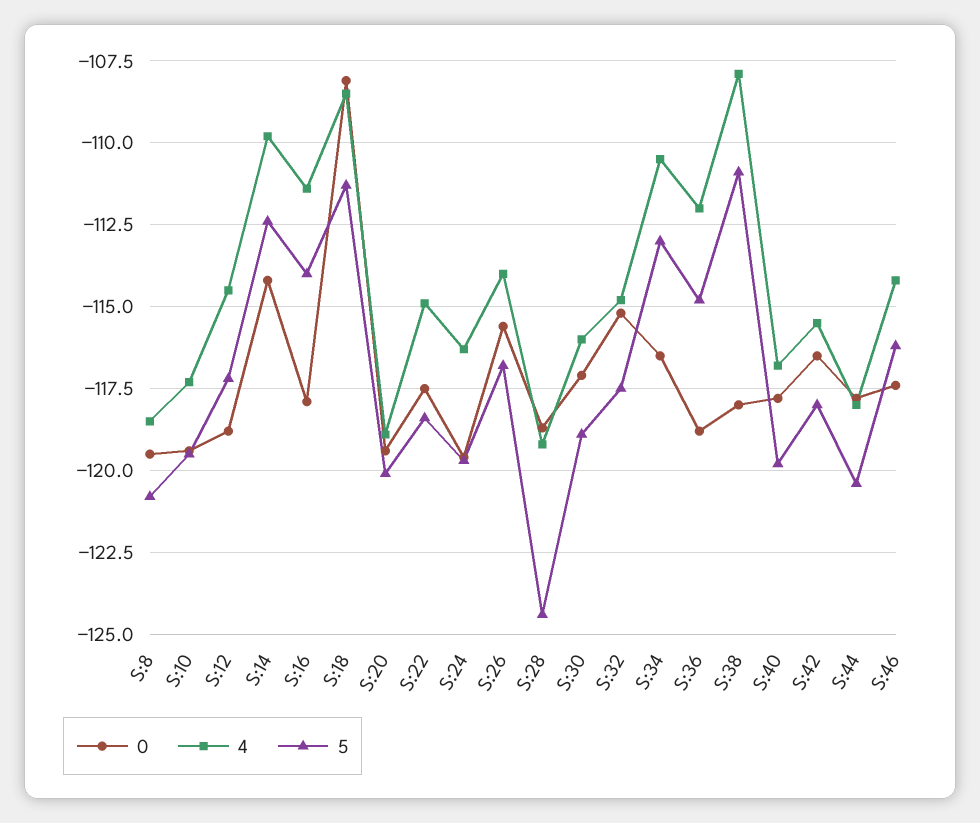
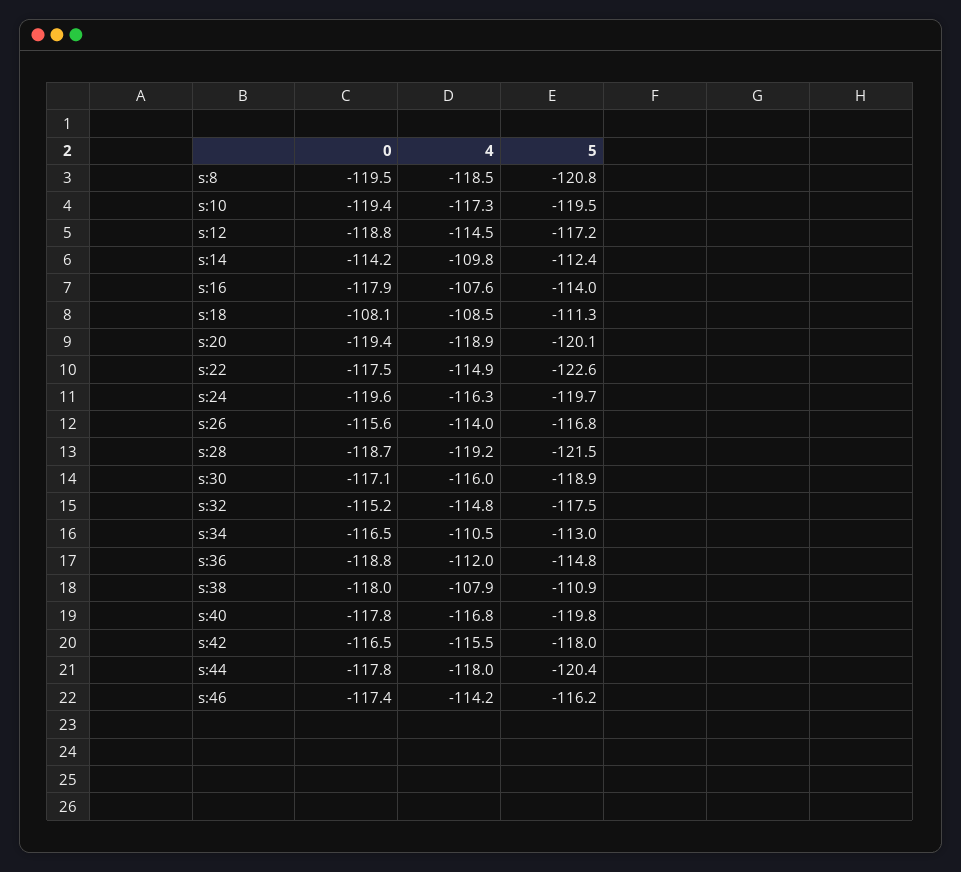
  {
    "0": {
      "S:8": -119.5,
      "S:10": -119.4,
      "S:12": -118.8,
      "S:14": -114.2,
      "S:16": -117.9,
      "S:18": -108.1,
      "S:20": -119.4,
      "S:22": -117.5,
      "S:24": -119.6,
      "S:26": -115.6,
      "S:28": -118.7,
      "S:30": -117.1,
      "S:32": -115.2,
      "S:34": -116.5,
      "S:36": -118.8,
      "S:38": -118,
      "S:40": -117.8,
      "S:42": -116.5,
      "S:44": -117.8,
      "S:46": -117.4
    },
    "4": {
      "S:8": -118.5,
      "S:10": -117.3,
      "S:12": -114.5,
      "S:14": -109.8,
-     "S:16": -111.5,
+     "S:16": -107.6,
      "S:18": -108.5,
      "S:20": -118.9,
      "S:22": -114.9,
      "S:24": -116.3,
      "S:26": -114,
      "S:28": -119.2,
      "S:30": -116,
      "S:32": -114.8,
      "S:34": -110.5,
      "S:36": -112,
      "S:38": -107.9,
      "S:40": -116.8,
      "S:42": -115.5,
      "S:44": -118,
      "S:46": -114.2
    },
    "5": {
      "S:8": -120.8,
      "S:10": -119.5,
      "S:12": -117.2,
      "S:14": -112.4,
      "S:16": -114,
      "S:18": -111.3,
      "S:20": -120.1,
-     "S:22": -118.5,
+     "S:22": -122.6,
      "S:24": -119.7,
      "S:26": -116.8,
-     "S:28": -124.5,
+     "S:28": -121.5,
      "S:30": -118.9,
      "S:32": -117.5,
      "S:34": -113,
      "S:36": -114.8,
      "S:38": -110.9,
      "S:40": -119.8,
      "S:42": -118,
      "S:44": -120.4,
      "S:46": -116.2
    }
  }

